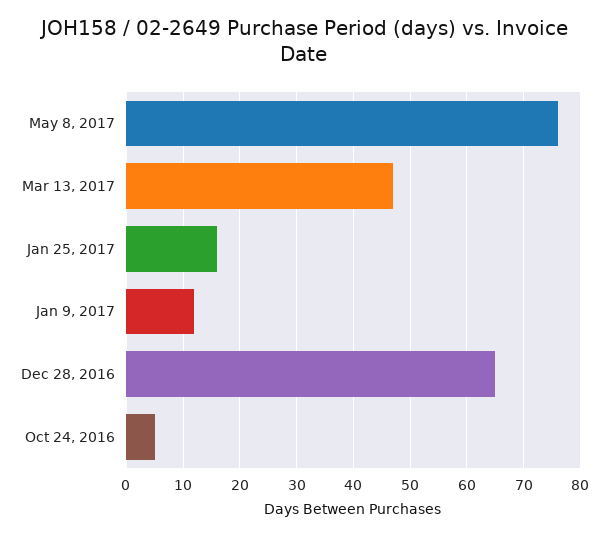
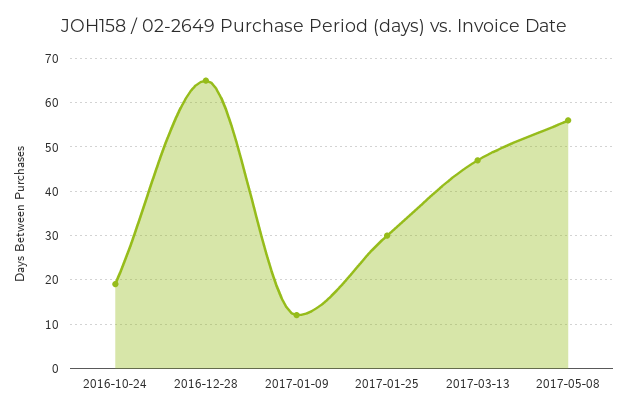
  {
-   "May 8, 2017": 75,
+   "May 8, 2017": 55,
    "Mar 13, 2017": 45,
-   "Jan 25, 2017": 15,
+   "Jan 25, 2017": 30,
    "Jan 9, 2017": 10,
    "Dec 28, 2016": 65,
-   "Oct 24, 2016": 5
+   "Oct 24, 2016": 20
  }

